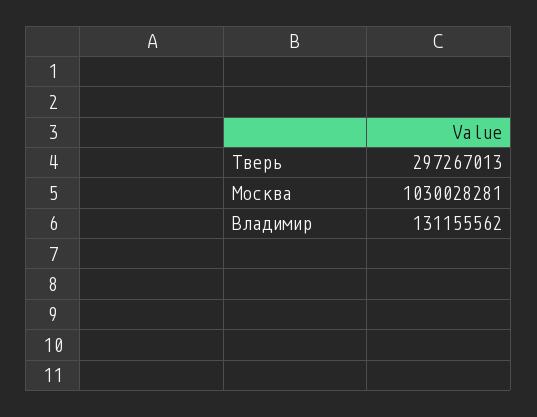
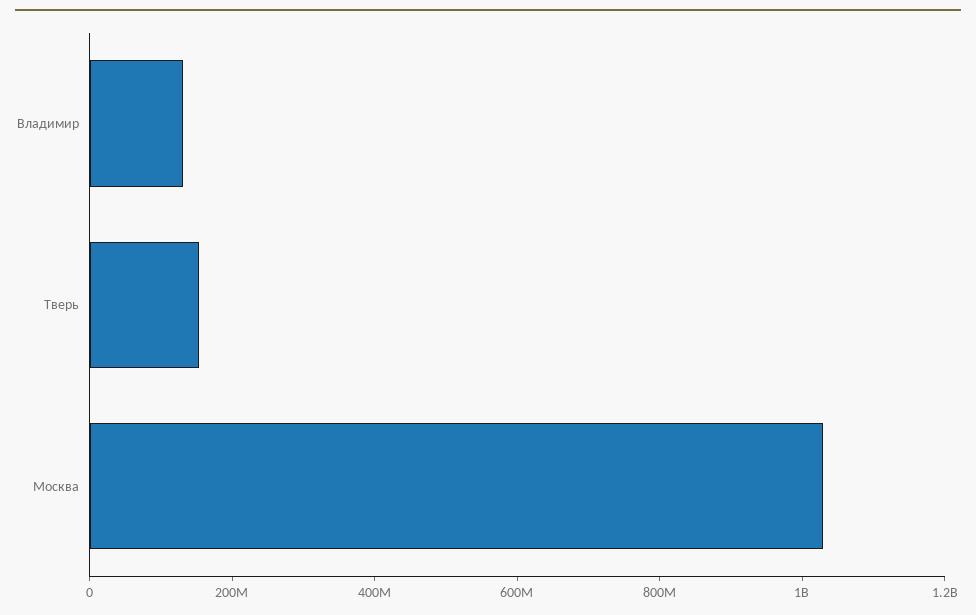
  {
-   "Тверь": 297267013,
+   "Тверь": 150000000,
    "Москва": 1030028281,
    "Владимир": 131155562
  }

